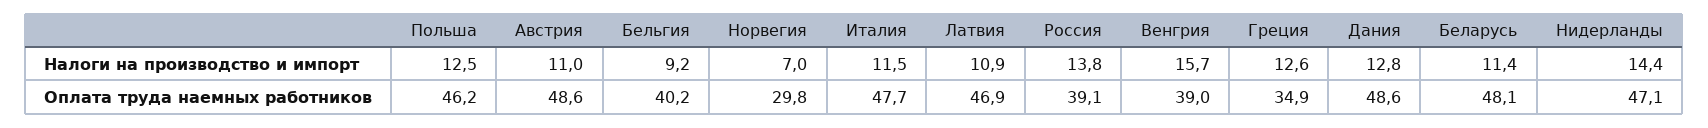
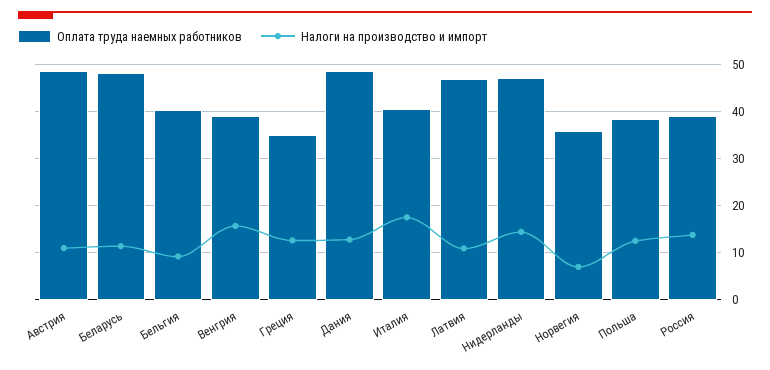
  {
    "Налоги на производство и импорт": {
      "Польша": 12.5,
      "Австрия": 11,
      "Бельгия": 9.2,
      "Норвегия": 7,
-     "Италия": 11.5,
+     "Италия": 18,
      "Латвия": 10.9,
      "Россия": 13.8,
      "Венгрия": 15.7,
      "Греция": 12.6,
      "Дания": 12.8,
      "Беларусь": 11.4,
      "Нидерланды": 14.4
    },
    "Оплата труда наемных работников": {
-     "Польша": 46.2,
+     "Польша": 38,
      "Австрия": 48.6,
      "Бельгия": 40.2,
-     "Норвегия": 29.8,
+     "Норвегия": 36,
-     "Италия": 47.7,
+     "Италия": 40,
      "Латвия": 46.9,
      "Россия": 39.1,
      "Венгрия": 39,
      "Греция": 34.9,
      "Дания": 48.6,
      "Беларусь": 48.1,
      "Нидерланды": 47.1
    }
  }

